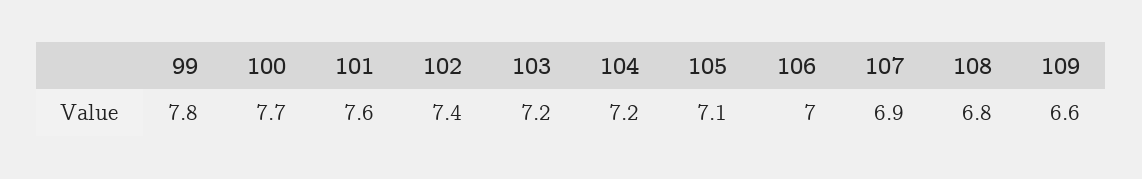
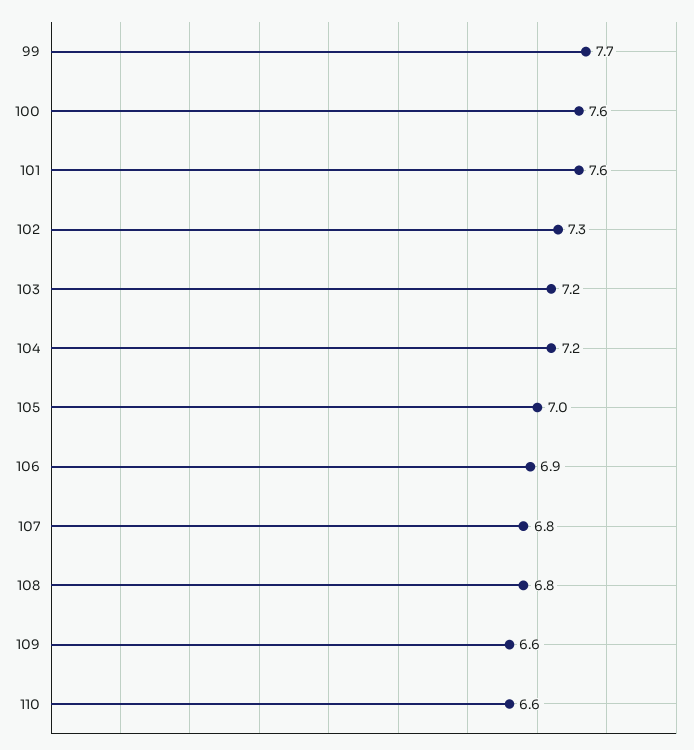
  {
-   "99": 7.8,
+   "99": 7.7,
-   "100": 7.7,
+   "100": 7.6,
    "101": 7.6,
-   "102": 7.4,
+   "102": 7.3,
    "103": 7.2,
    "104": 7.2,
-   "105": 7.1,
+   "105": 7,
-   "106": 7,
+   "106": 6.9,
-   "107": 6.9,
+   "107": 6.8,
    "108": 6.8,
-   "109": 6.6
+   "109": 6.6,
+   "110": 6.6
  }

